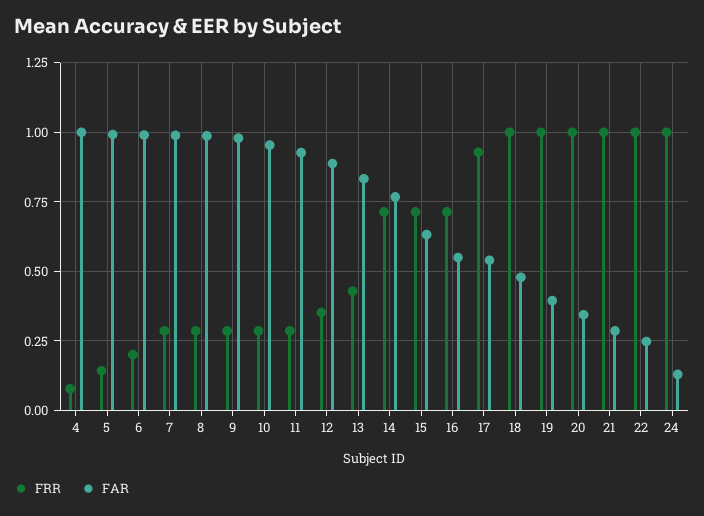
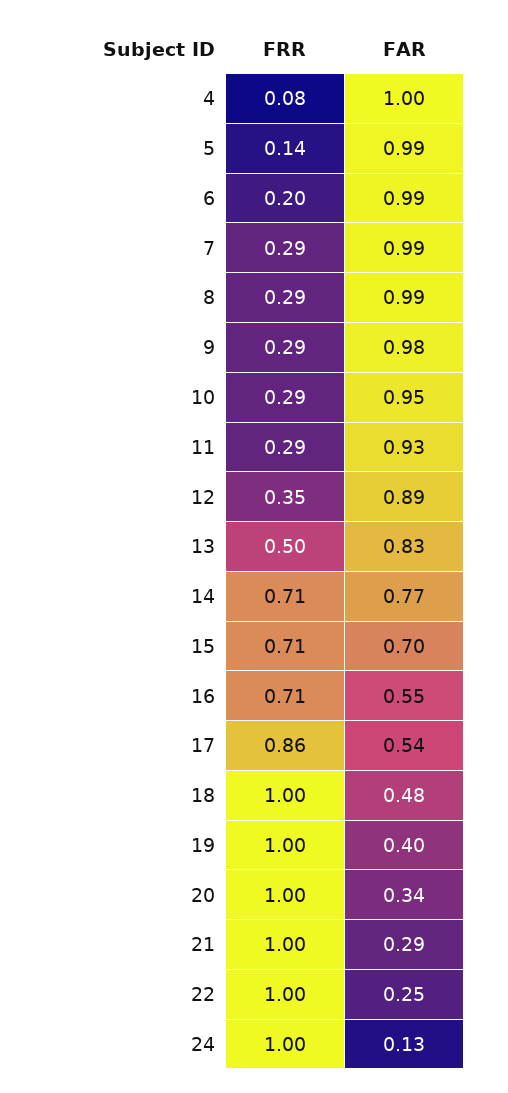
  {
    "FRR": {
      "4": 0.08,
      "5": 0.14,
      "6": 0.2,
      "7": 0.29,
      "8": 0.29,
      "9": 0.29,
      "10": 0.29,
      "11": 0.29,
      "12": 0.35,
-     "13": 0.425,
+     "13": 0.5,
      "14": 0.71,
      "15": 0.71,
      "16": 0.71,
-     "17": 0.925,
+     "17": 0.86,
      "18": 1,
      "19": 1,
      "20": 1,
      "21": 1,
      "22": 1,
      "24": 1
    },
    "FAR": {
      "4": 1,
      "5": 0.99,
      "6": 0.99,
      "7": 0.99,
      "8": 0.99,
      "9": 0.98,
      "10": 0.95,
      "11": 0.93,
      "12": 0.89,
      "13": 0.83,
      "14": 0.77,
-     "15": 0.625,
+     "15": 0.7,
      "16": 0.55,
      "17": 0.54,
      "18": 0.48,
      "19": 0.4,
      "20": 0.34,
      "21": 0.29,
      "22": 0.25,
      "24": 0.13
    }
  }

